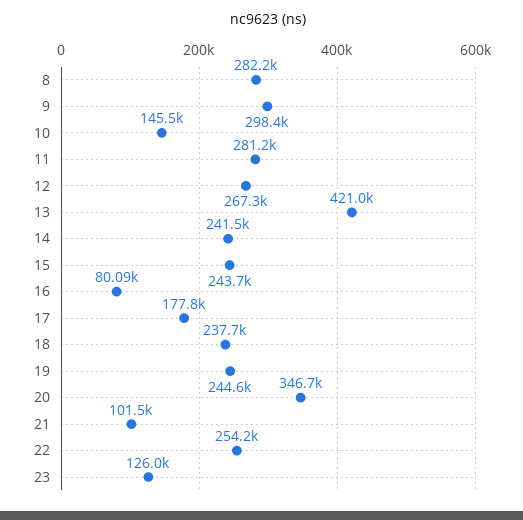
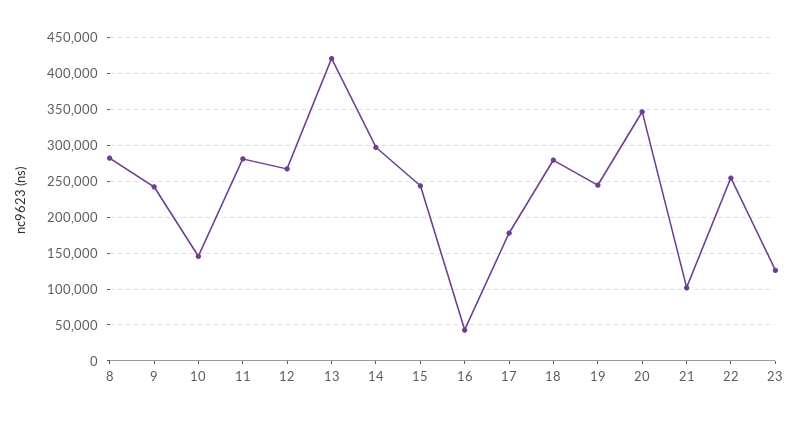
  {
    "8": 282200,
-   "9": 298400,
+   "9": 240000,
    "10": 145500,
    "11": 281200,
    "12": 267300,
    "13": 421000,
-   "14": 241500,
+   "14": 300000,
    "15": 243700,
-   "16": 80090,
+   "16": 40000,
    "17": 177800,
-   "18": 237700,
+   "18": 280000,
    "19": 244600,
    "20": 346700,
    "21": 101500,
    "22": 254200,
    "23": 126000
  }

